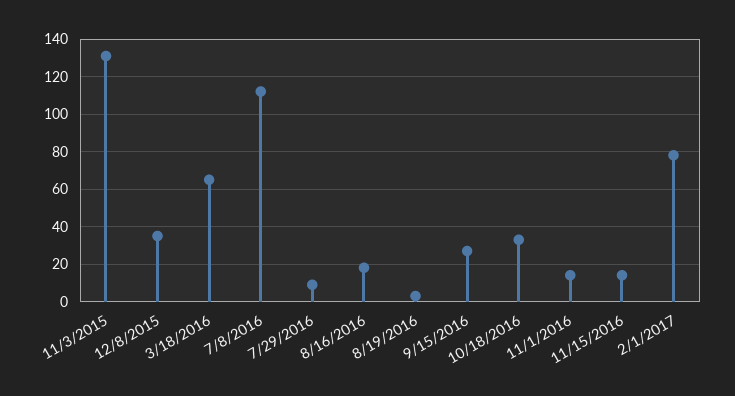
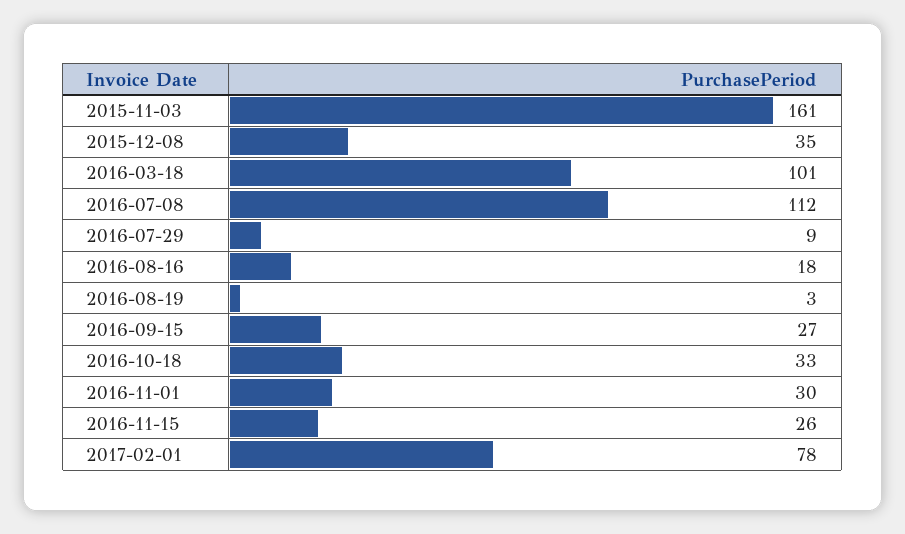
  {
-   "11/3/2015": 130,
+   "11/3/2015": 161,
    "12/8/2015": 35,
-   "3/18/2016": 65,
+   "3/18/2016": 101,
    "7/8/2016": 112,
    "7/29/2016": 9,
    "8/16/2016": 18,
    "8/19/2016": 3,
    "9/15/2016": 27,
    "10/18/2016": 33,
-   "11/1/2016": 15,
+   "11/1/2016": 30,
-   "11/15/2016": 15,
+   "11/15/2016": 26,
    "2/1/2017": 78
  }

